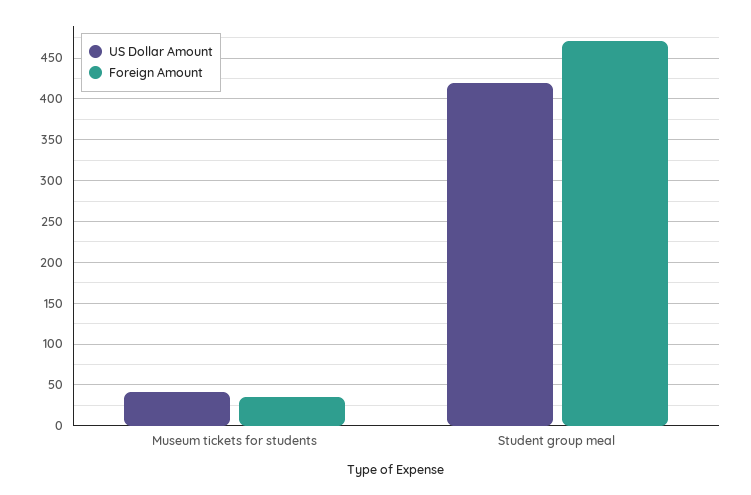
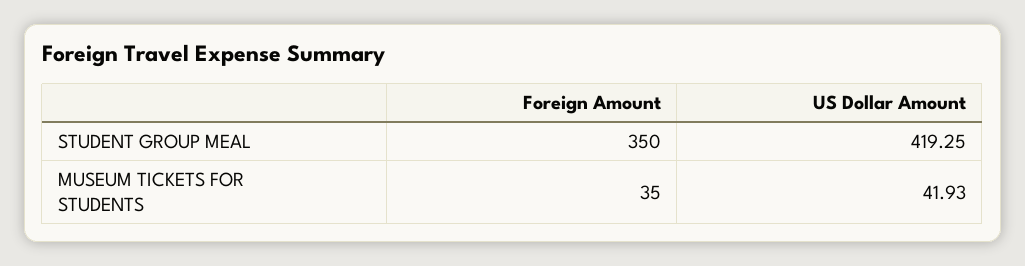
  {
    "US Dollar Amount": {
      "Museum tickets for students": 41.93,
      "Student group meal": 419.25
    },
    "Foreign Amount": {
      "Museum tickets for students": 35,
-     "Student group meal": 470
+     "Student group meal": 350
    }
  }

